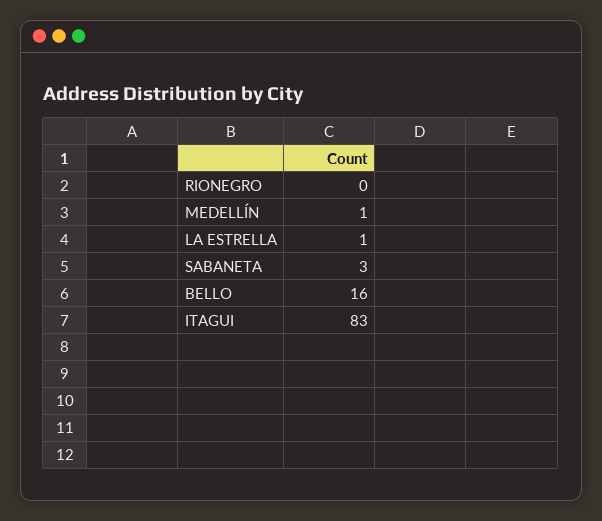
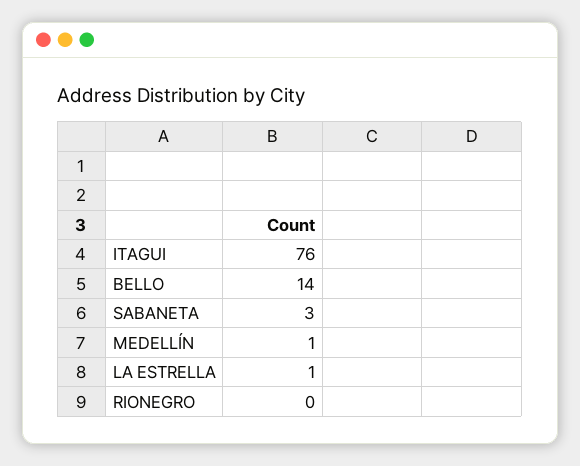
  {
    "RIONEGRO": 0,
    "MEDELLÍN": 1,
    "LA ESTRELLA": 1,
    "SABANETA": 3,
-   "BELLO": 16,
+   "BELLO": 14,
-   "ITAGUI": 83
+   "ITAGUI": 76
  }

